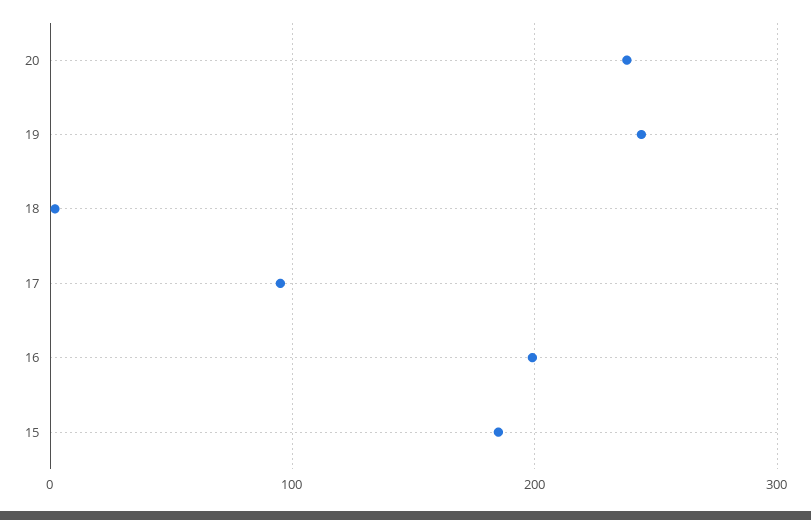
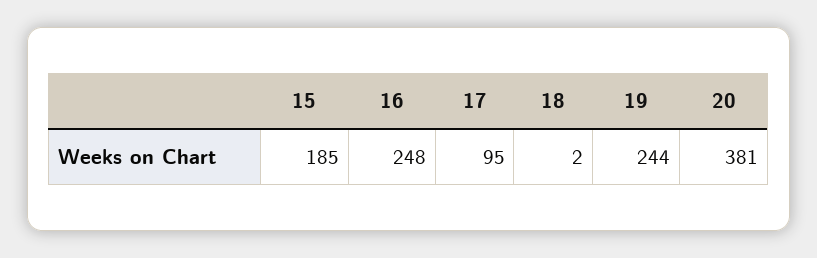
  {
-   "20": 240,
+   "20": 381,
    "19": 244,
    "18": 2,
    "17": 95,
-   "16": 200,
+   "16": 248,
    "15": 185
  }

